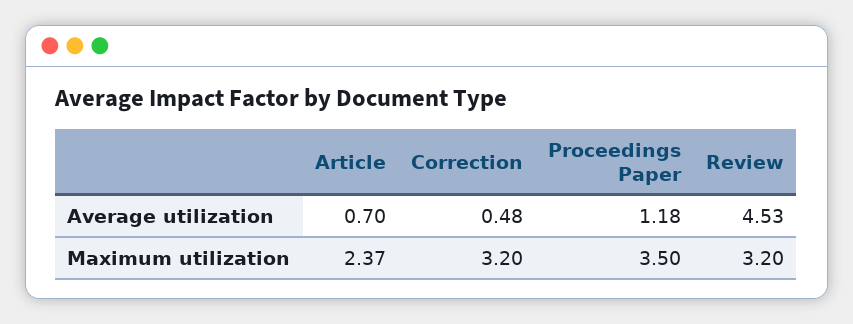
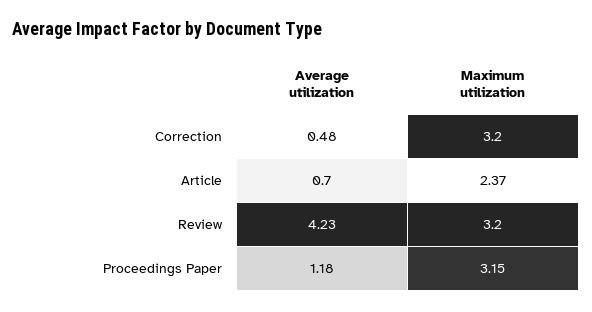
  {
    "Article": {
      "Average utilization": 0.7,
      "Maximum utilization": 2.37
    },
    "Correction": {
      "Average utilization": 0.48,
      "Maximum utilization": 3.2
    },
    "Proceedings Paper": {
      "Average utilization": 1.18,
-     "Maximum utilization": 3.5
+     "Maximum utilization": 3.15
    },
    "Review": {
-     "Average utilization": 4.53,
+     "Average utilization": 4.23,
      "Maximum utilization": 3.2
    }
  }

